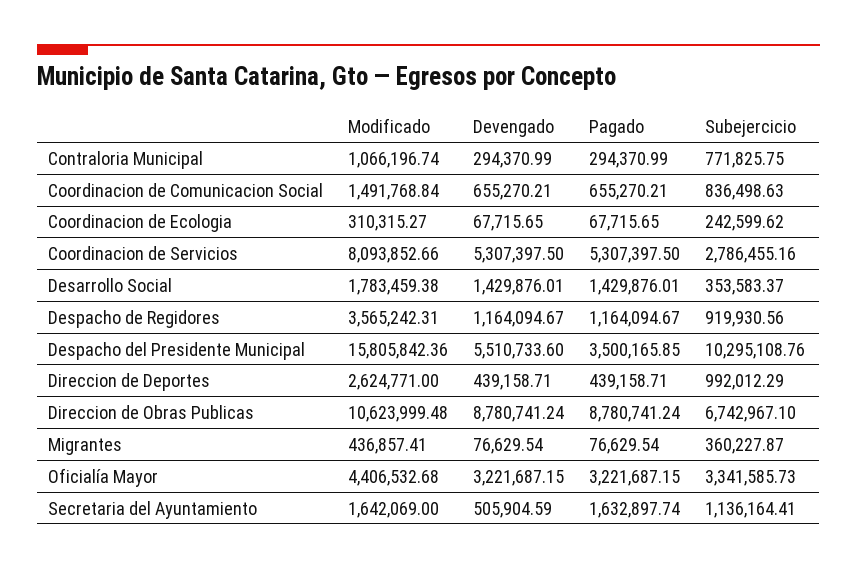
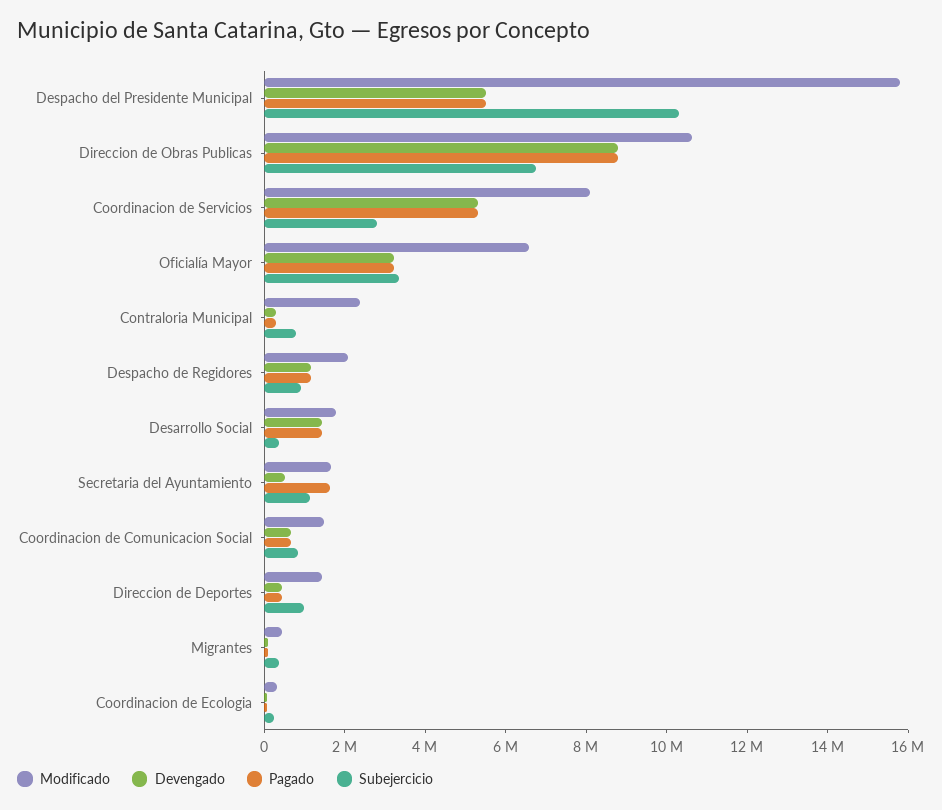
  {
    "Modificado": {
-     "Contraloria Municipal": 1066196.74,
+     "Contraloria Municipal": 2500000,
      "Coordinacion de Comunicacion Social": 1491768.84,
      "Coordinacion de Ecologia": 310315.27,
      "Coordinacion de Servicios": 8093852.66,
      "Desarrollo Social": 1783459.38,
-     "Despacho de Regidores": 3565242.31,
+     "Despacho de Regidores": 2000000,
      "Despacho del Presidente Municipal": 15805842.36,
-     "Direccion de Deportes": 2624771,
+     "Direccion de Deportes": 1500000,
      "Direccion de Obras Publicas": 10623999.48,
      "Migrantes": 436857.41,
-     "Oficialía Mayor": 4406532.68,
+     "Oficialía Mayor": 6500000,
      "Secretaria del Ayuntamiento": 1642069
    },
    "Devengado": {
      "Contraloria Municipal": 294370.99,
      "Coordinacion de Comunicacion Social": 655270.21,
      "Coordinacion de Ecologia": 67715.65,
      "Coordinacion de Servicios": 5307397.5,
      "Desarrollo Social": 1429876.01,
      "Despacho de Regidores": 1164094.67,
      "Despacho del Presidente Municipal": 5510733.6,
      "Direccion de Deportes": 439158.71,
      "Direccion de Obras Publicas": 8780741.24,
      "Migrantes": 76629.54,
      "Oficialía Mayor": 3221687.15,
      "Secretaria del Ayuntamiento": 505904.59
    },
    "Pagado": {
      "Contraloria Municipal": 294370.99,
      "Coordinacion de Comunicacion Social": 655270.21,
      "Coordinacion de Ecologia": 67715.65,
      "Coordinacion de Servicios": 5307397.5,
      "Desarrollo Social": 1429876.01,
      "Despacho de Regidores": 1164094.67,
-     "Despacho del Presidente Municipal": 3500165.85,
+     "Despacho del Presidente Municipal": 5500000,
      "Direccion de Deportes": 439158.71,
      "Direccion de Obras Publicas": 8780741.24,
      "Migrantes": 76629.54,
      "Oficialía Mayor": 3221687.15,
      "Secretaria del Ayuntamiento": 1632897.74
    },
    "Subejercicio": {
      "Contraloria Municipal": 771825.75,
      "Coordinacion de Comunicacion Social": 836498.63,
      "Coordinacion de Ecologia": 242599.62,
      "Coordinacion de Servicios": 2786455.16,
      "Desarrollo Social": 353583.37,
      "Despacho de Regidores": 919930.56,
      "Despacho del Presidente Municipal": 10295108.76,
      "Direccion de Deportes": 992012.29,
      "Direccion de Obras Publicas": 6742967.1,
      "Migrantes": 360227.87,
      "Oficialía Mayor": 3341585.73,
      "Secretaria del Ayuntamiento": 1136164.41
    }
  }

